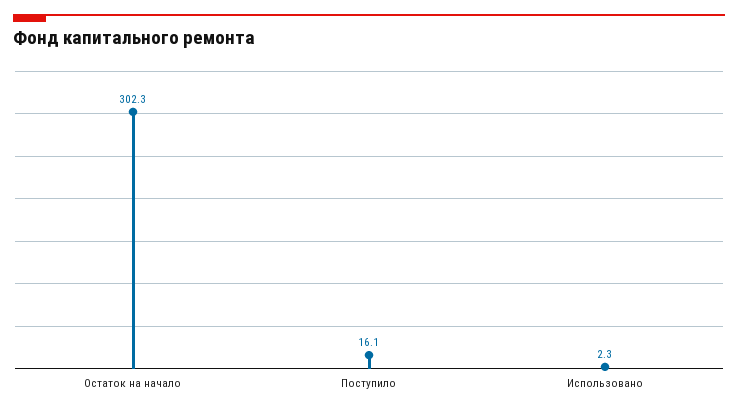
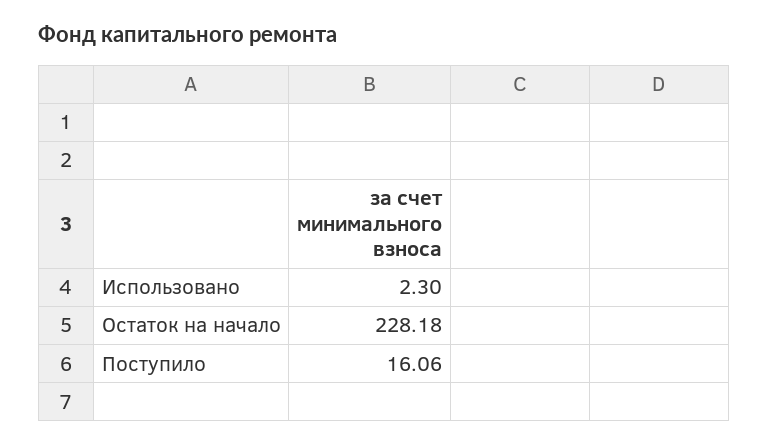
  {
-   "Остаток на начало": 302.3,
+   "Остаток на начало": 228.18,
    "Поступило": 16.06,
    "Использовано": 2.3
  }

